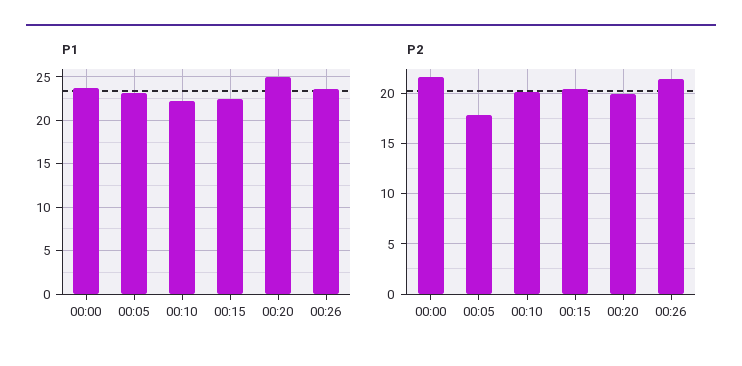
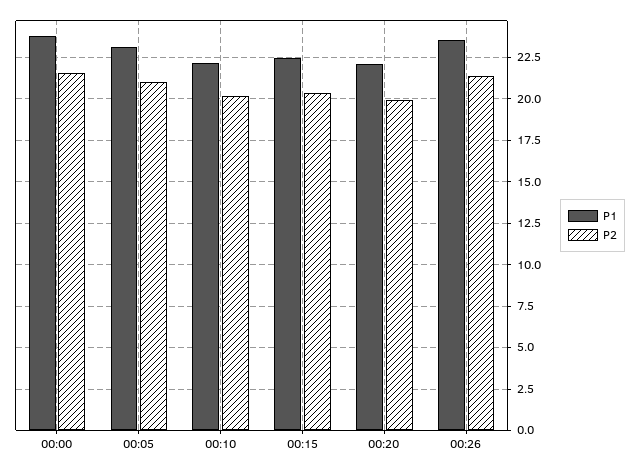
  {
    "P1": {
      "00:00": 24,
      "00:05": 23,
      "00:10": 22,
      "00:15": 22.5,
-     "00:20": 25,
+     "00:20": 22,
      "00:26": 23.5
    },
    "P2": {
      "00:00": 21.5,
-     "00:05": 18,
+     "00:05": 21,
      "00:10": 20,
      "00:15": 20.5,
      "00:20": 20,
      "00:26": 21.5
    }
  }

